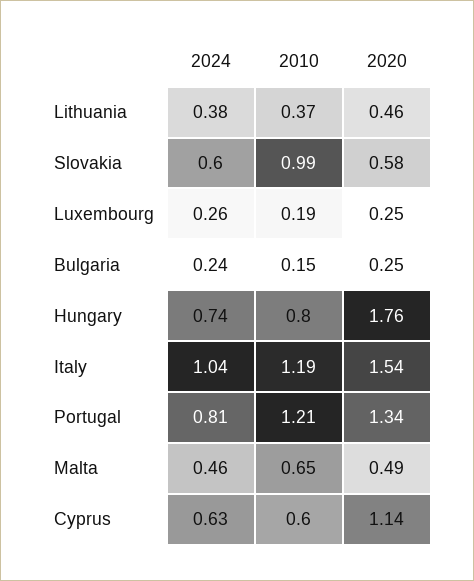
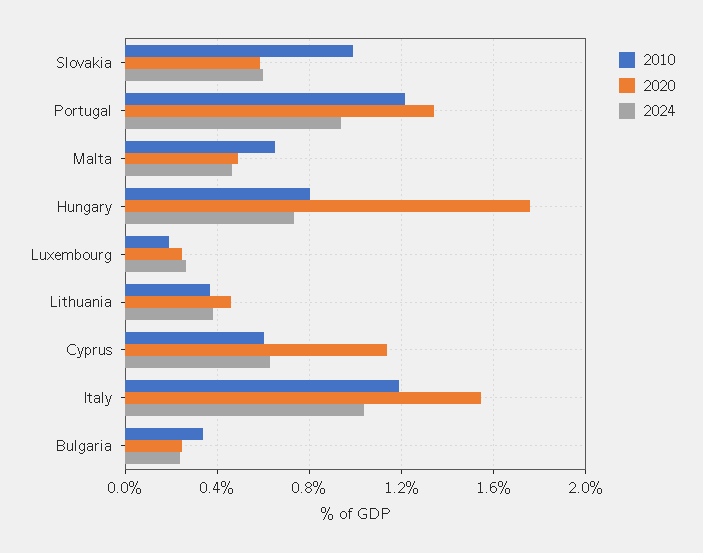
  {
    "2024": {
      "Lithuania": 0.38,
      "Slovakia": 0.6,
      "Luxembourg": 0.26,
      "Bulgaria": 0.24,
      "Hungary": 0.74,
      "Italy": 1.04,
-     "Portugal": 0.81,
+     "Portugal": 0.95,
      "Malta": 0.46,
      "Cyprus": 0.63
    },
    "2010": {
      "Lithuania": 0.37,
      "Slovakia": 0.99,
      "Luxembourg": 0.19,
-     "Bulgaria": 0.15,
+     "Bulgaria": 0.35,
      "Hungary": 0.8,
      "Italy": 1.19,
      "Portugal": 1.21,
      "Malta": 0.65,
      "Cyprus": 0.6
    },
    "2020": {
      "Lithuania": 0.46,
      "Slovakia": 0.58,
      "Luxembourg": 0.25,
      "Bulgaria": 0.25,
      "Hungary": 1.76,
      "Italy": 1.54,
      "Portugal": 1.34,
      "Malta": 0.49,
      "Cyprus": 1.14
    }
  }

